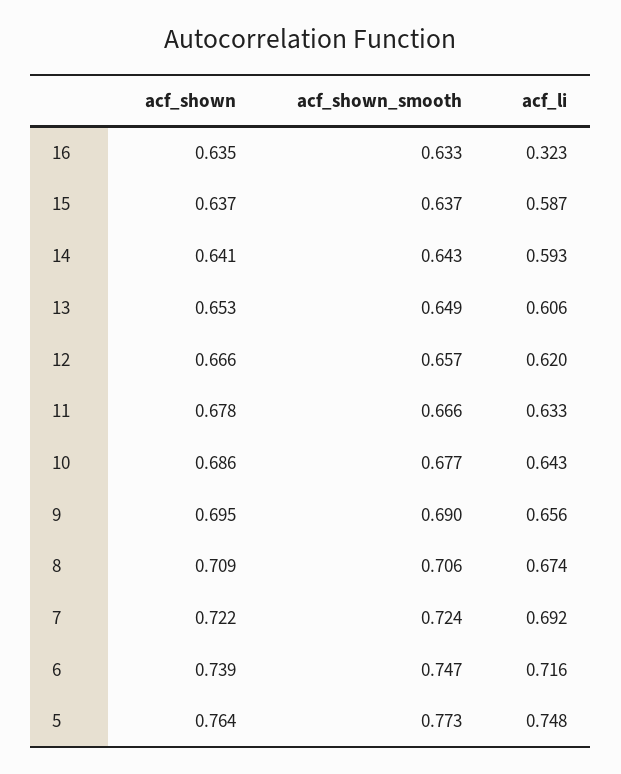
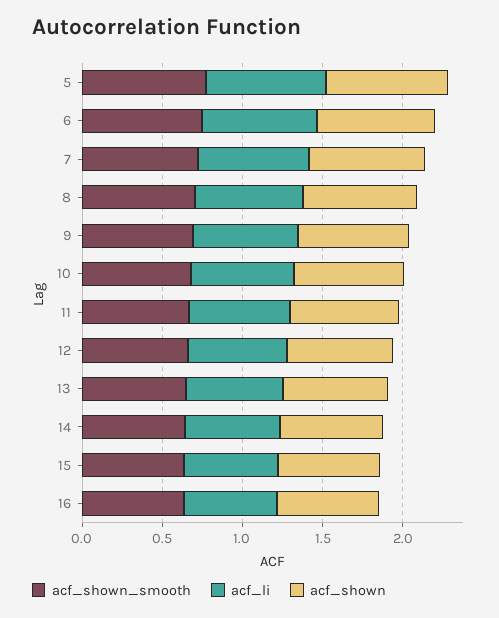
  {
    "acf_shown": {
      "16": 0.635,
      "15": 0.637,
      "14": 0.641,
      "13": 0.653,
      "12": 0.666,
      "11": 0.678,
      "10": 0.686,
      "9": 0.695,
      "8": 0.709,
      "7": 0.722,
      "6": 0.739,
      "5": 0.764
    },
    "acf_shown_smooth": {
      "16": 0.633,
      "15": 0.637,
      "14": 0.643,
      "13": 0.649,
      "12": 0.657,
      "11": 0.666,
      "10": 0.677,
      "9": 0.69,
      "8": 0.706,
      "7": 0.724,
      "6": 0.747,
      "5": 0.773
    },
    "acf_li": {
-     "16": 0.323,
+     "16": 0.6,
      "15": 0.587,
      "14": 0.593,
      "13": 0.606,
      "12": 0.62,
      "11": 0.633,
      "10": 0.643,
      "9": 0.656,
      "8": 0.674,
      "7": 0.692,
      "6": 0.716,
      "5": 0.748
    }
  }

